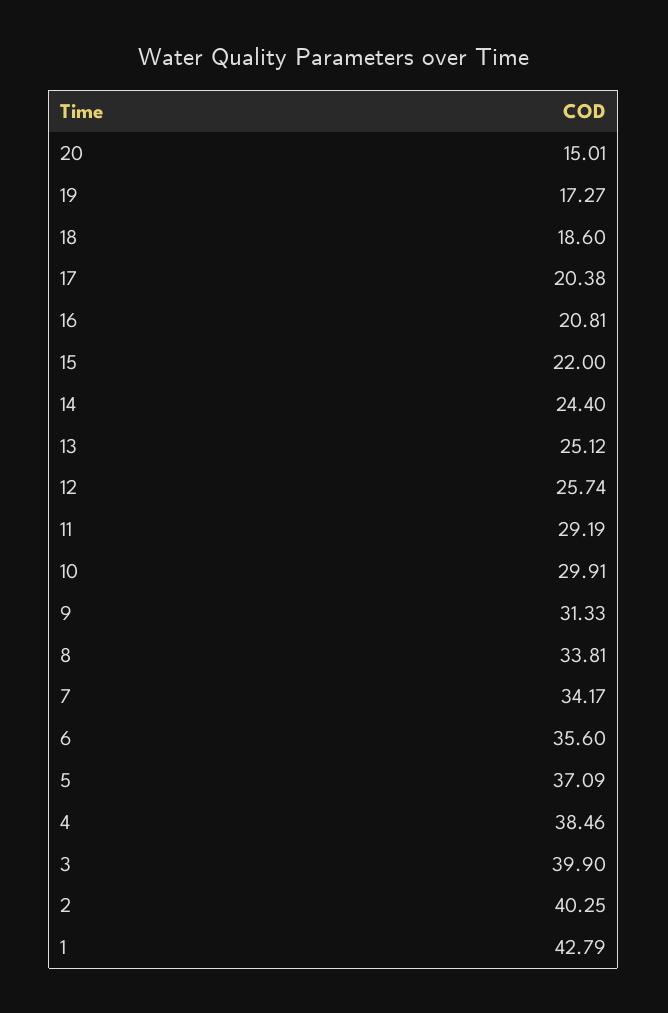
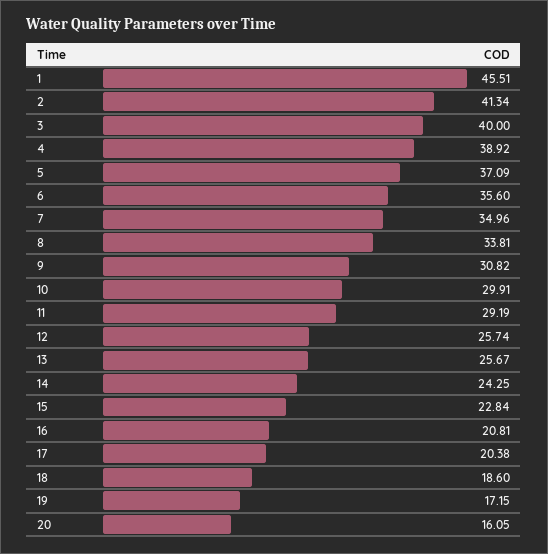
  {
-   "20": 15.01,
+   "20": 16.05,
-   "19": 17.27,
+   "19": 17.15,
    "18": 18.6,
    "17": 20.38,
    "16": 20.81,
-   "15": 22,
+   "15": 22.84,
-   "14": 24.4,
+   "14": 24.25,
-   "13": 25.12,
+   "13": 25.67,
    "12": 25.74,
    "11": 29.19,
    "10": 29.91,
-   "9": 31.33,
+   "9": 30.82,
    "8": 33.81,
-   "7": 34.17,
+   "7": 34.96,
    "6": 35.6,
    "5": 37.09,
-   "4": 38.46,
+   "4": 38.92,
-   "3": 39.9,
+   "3": 40,
-   "2": 40.25,
+   "2": 41.34,
-   "1": 42.79
+   "1": 45.51
  }

